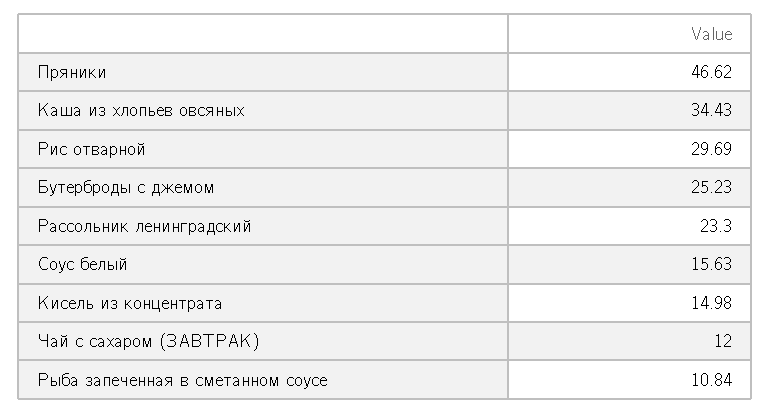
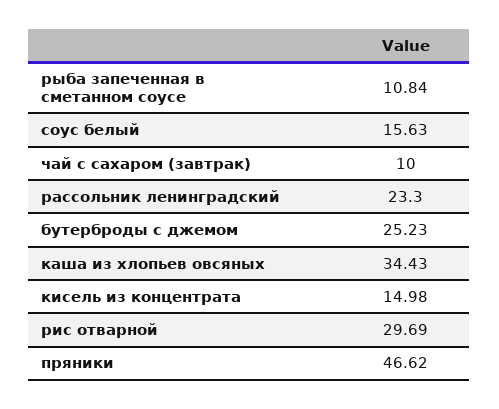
  {
    "Пряники": 46.62,
    "Каша из хлопьев овсяных": 34.43,
    "Рис отварной": 29.69,
    "Бутерброды с джемом": 25.23,
    "Рассольник ленинградский": 23.3,
    "Соус белый": 15.63,
    "Кисель из концентрата": 14.98,
-   "Чай с сахаром (ЗАВТРАК)": 12,
+   "Чай с сахаром (ЗАВТРАК)": 10,
    "Рыба запеченная в сметанном соусе": 10.84
  }

